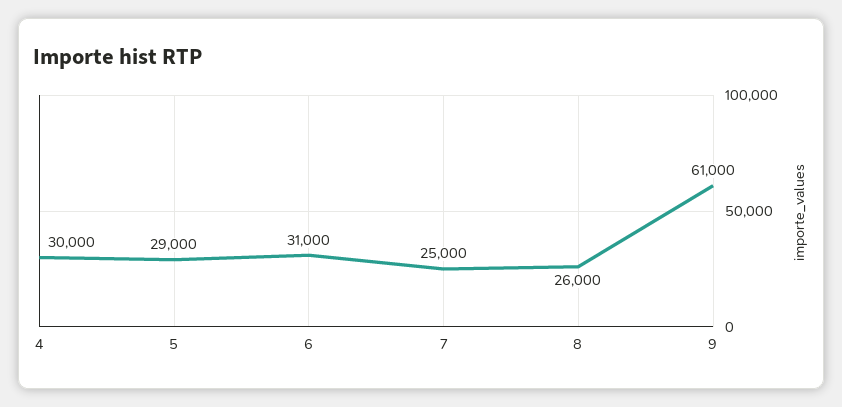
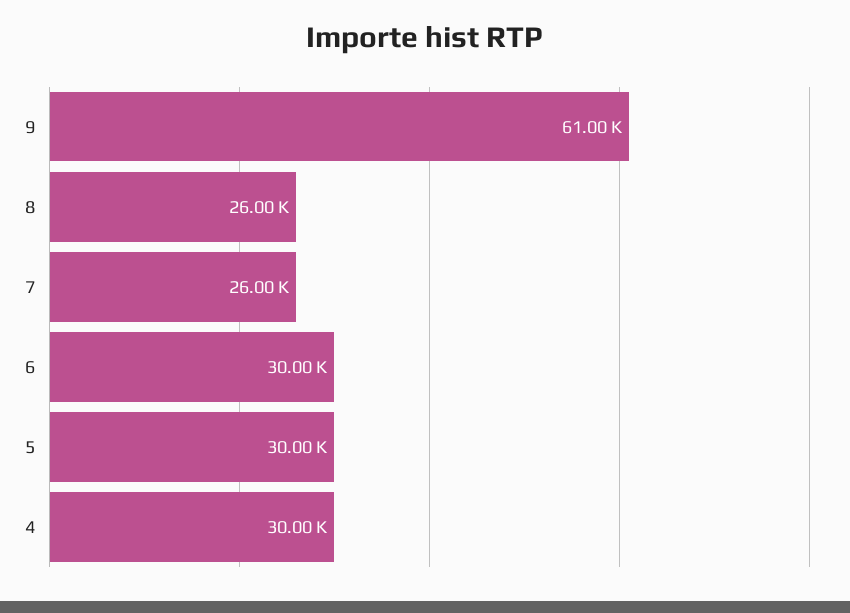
  {
    "4": 30000,
-   "5": 29000,
+   "5": 30000,
-   "6": 31000,
+   "6": 30000,
-   "7": 25000,
+   "7": 26000,
    "8": 26000,
    "9": 61000
  }

